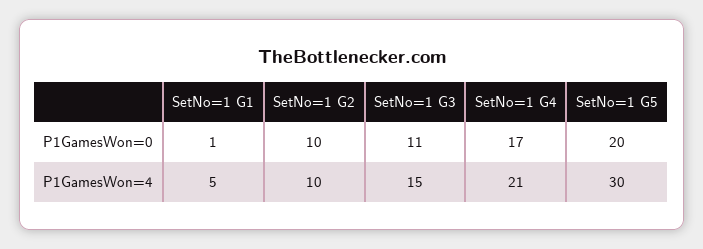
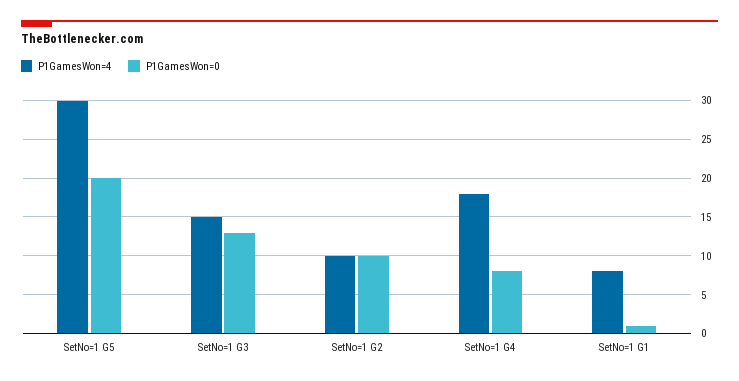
  {
    "P1GamesWon=0": {
      "SetNo=1 G1": 1,
      "SetNo=1 G2": 10,
-     "SetNo=1 G3": 11,
+     "SetNo=1 G3": 13,
-     "SetNo=1 G4": 17,
+     "SetNo=1 G4": 8,
      "SetNo=1 G5": 20
    },
    "P1GamesWon=4": {
-     "SetNo=1 G1": 5,
+     "SetNo=1 G1": 8,
      "SetNo=1 G2": 10,
      "SetNo=1 G3": 15,
-     "SetNo=1 G4": 21,
+     "SetNo=1 G4": 18,
      "SetNo=1 G5": 30
    }
  }

